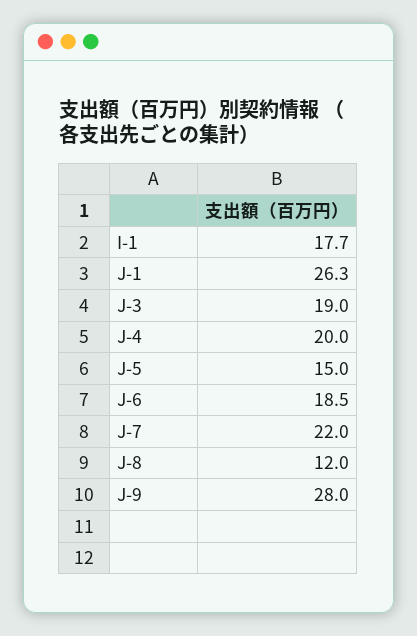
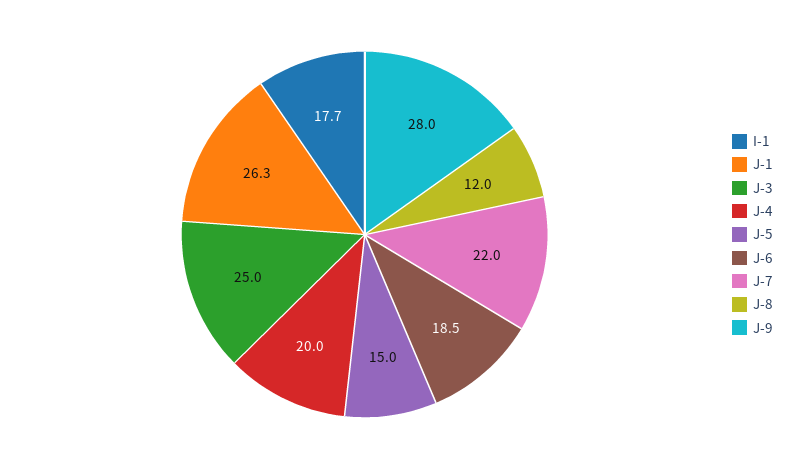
  {
    "I-1": 17.7,
    "J-1": 26.3,
-   "J-3": 19,
+   "J-3": 25,
    "J-4": 20,
    "J-5": 15,
    "J-6": 18.5,
    "J-7": 22,
    "J-8": 12,
    "J-9": 28
  }

